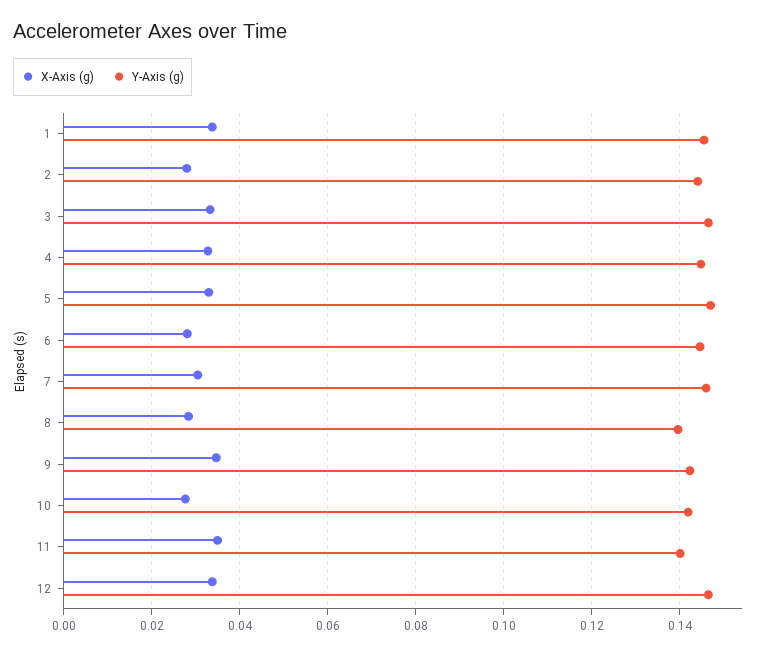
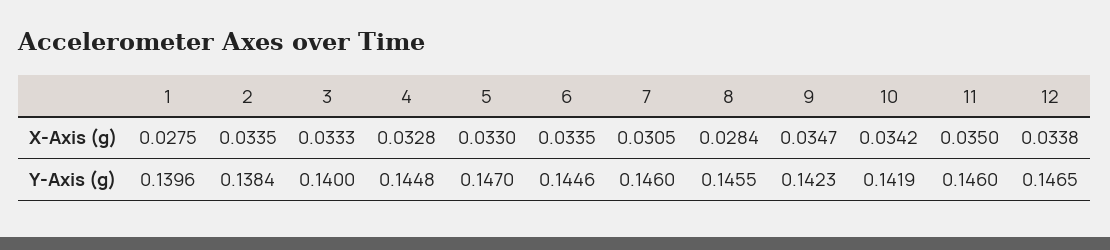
  {
    "X-Axis (g)": {
-     "1": 0.034,
+     "1": 0.0275,
-     "2": 0.028,
+     "2": 0.0335,
      "3": 0.0333,
      "4": 0.0328,
      "5": 0.033,
-     "6": 0.028,
+     "6": 0.0335,
      "7": 0.0305,
      "8": 0.0284,
      "9": 0.0347,
-     "10": 0.028,
+     "10": 0.0342,
      "11": 0.035,
      "12": 0.0338
    },
    "Y-Axis (g)": {
-     "1": 0.146,
+     "1": 0.1396,
-     "2": 0.144,
+     "2": 0.1384,
-     "3": 0.146,
+     "3": 0.14,
      "4": 0.1448,
      "5": 0.147,
      "6": 0.1446,
      "7": 0.146,
-     "8": 0.14,
+     "8": 0.1455,
      "9": 0.1423,
      "10": 0.1419,
-     "11": 0.14,
+     "11": 0.146,
      "12": 0.1465
    }
  }

